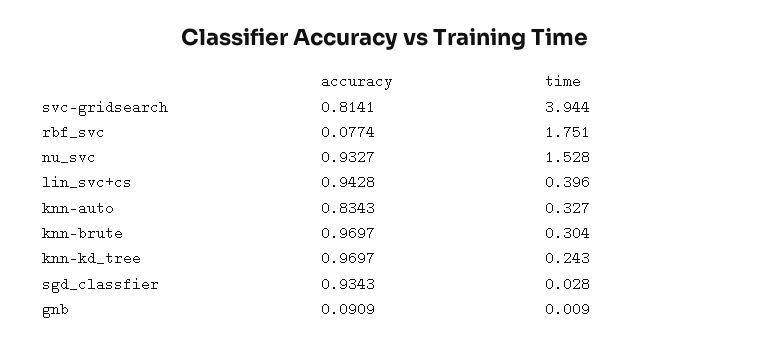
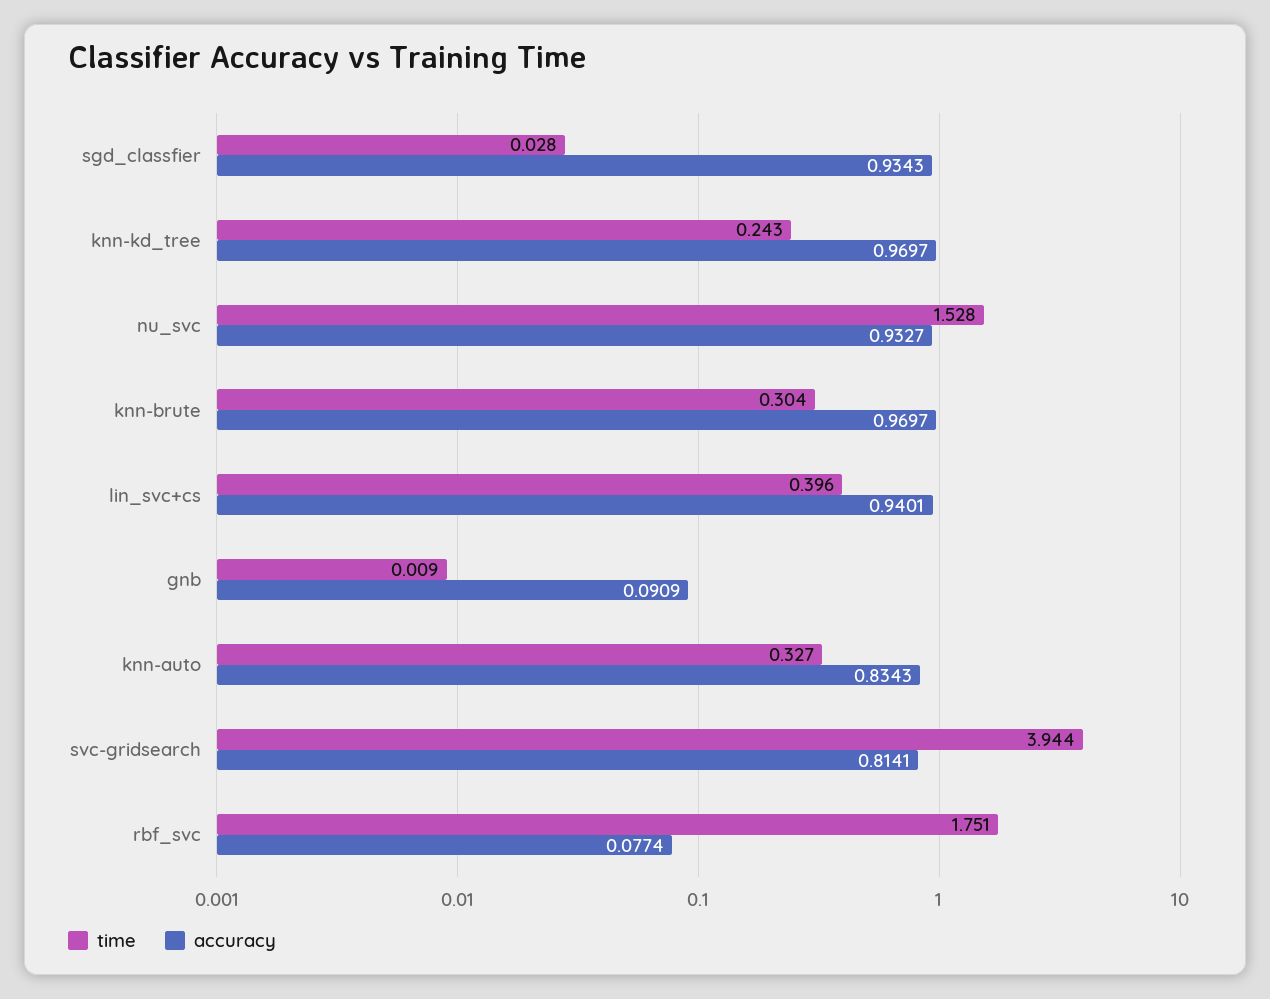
  {
    "accuracy": {
      "svc-gridsearch": 0.8141,
      "rbf_svc": 0.0774,
      "nu_svc": 0.9327,
-     "lin_svc+cs": 0.9428,
+     "lin_svc+cs": 0.9401,
      "knn-auto": 0.8343,
      "knn-brute": 0.9697,
      "knn-kd_tree": 0.9697,
      "sgd_classfier": 0.9343,
      "gnb": 0.0909
    },
    "time": {
      "svc-gridsearch": 3.944,
      "rbf_svc": 1.751,
      "nu_svc": 1.528,
      "lin_svc+cs": 0.396,
      "knn-auto": 0.327,
      "knn-brute": 0.304,
      "knn-kd_tree": 0.243,
      "sgd_classfier": 0.028,
      "gnb": 0.009
    }
  }

